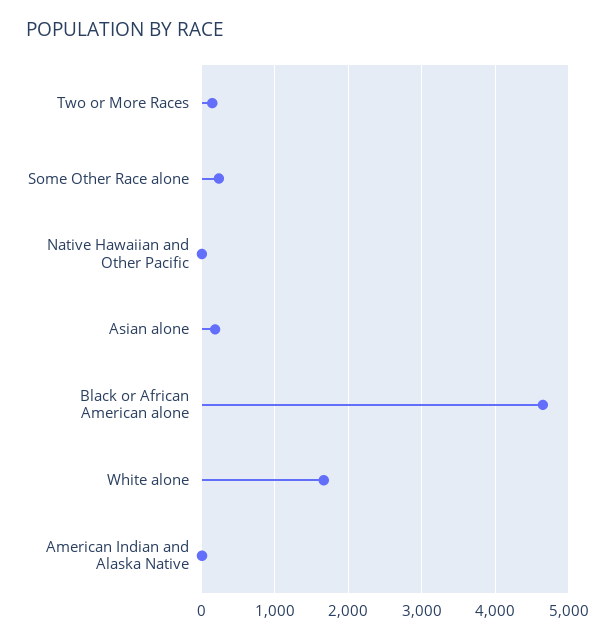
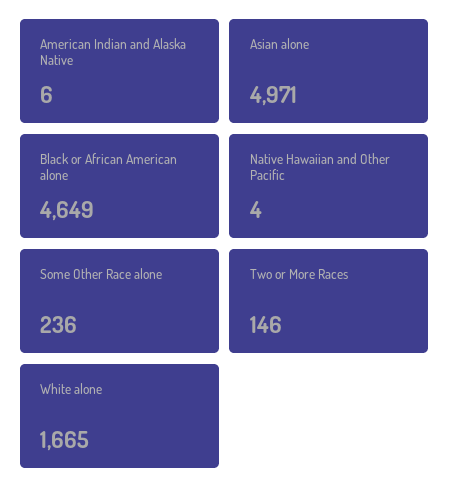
  {
    "Two or More Races": 146,
    "Some Other Race alone": 236,
    "Native Hawaiian and Other Pacific": 4,
-   "Asian alone": 200,
+   "Asian alone": 4971,
    "Black or African American alone": 4649,
    "White alone": 1665,
    "American Indian and Alaska Native": 6
  }

